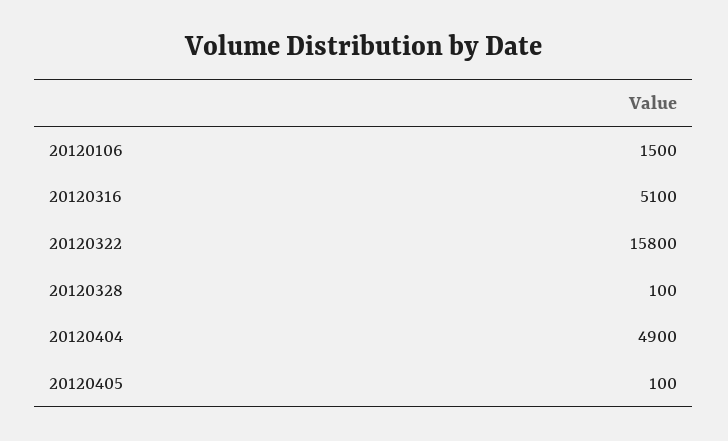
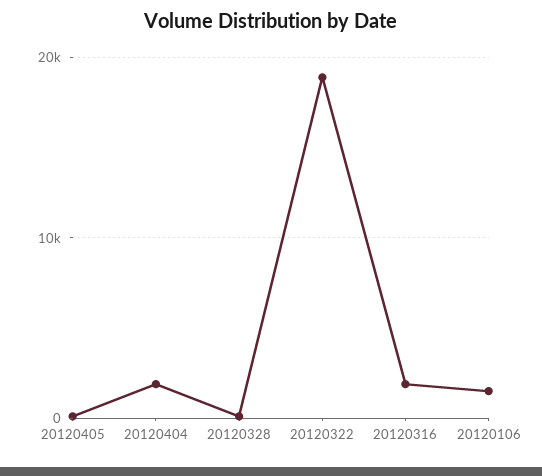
  {
    "20120106": 1500,
-   "20120316": 5100,
+   "20120316": 2000,
-   "20120322": 15800,
+   "20120322": 19000,
    "20120328": 100,
-   "20120404": 4900,
+   "20120404": 2000,
    "20120405": 100
  }

